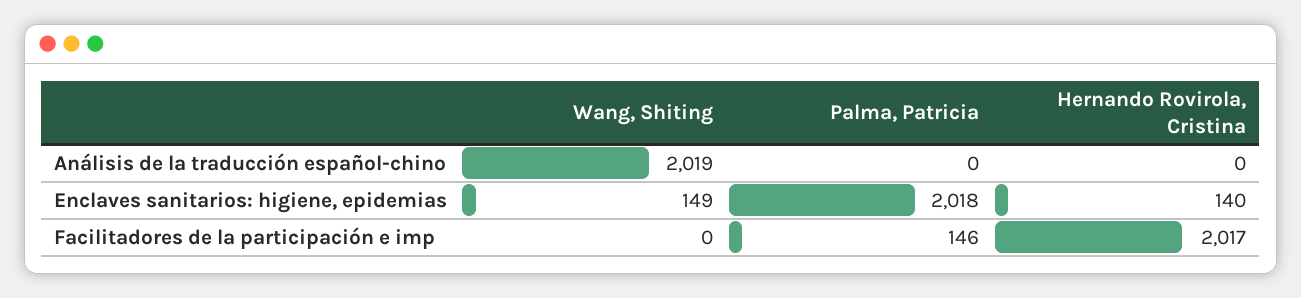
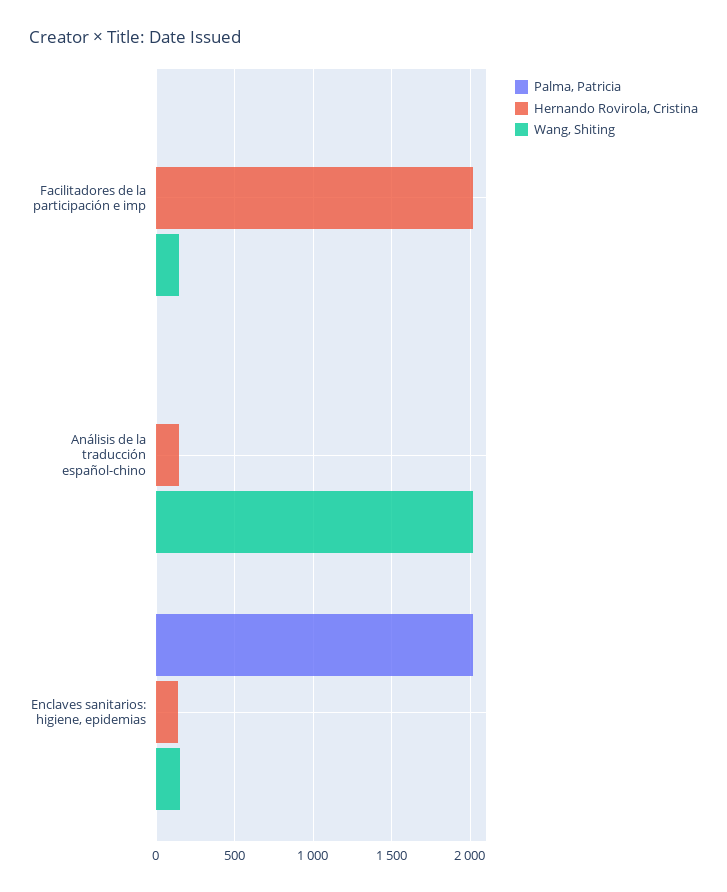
  {
    "Wang, Shiting": {
      "Análisis de la traducción español-chino": 2019,
      "Enclaves sanitarios: higiene, epidemias": 149,
-     "Facilitadores de la participación e imp": 0
+     "Facilitadores de la participación e imp": 150
    },
    "Palma, Patricia": {
      "Análisis de la traducción español-chino": 0,
      "Enclaves sanitarios: higiene, epidemias": 2018,
-     "Facilitadores de la participación e imp": 146
+     "Facilitadores de la participación e imp": 0
    },
    "Hernando Rovirola, Cristina": {
-     "Análisis de la traducción español-chino": 0,
+     "Análisis de la traducción español-chino": 150,
      "Enclaves sanitarios: higiene, epidemias": 140,
      "Facilitadores de la participación e imp": 2017
    }
  }

